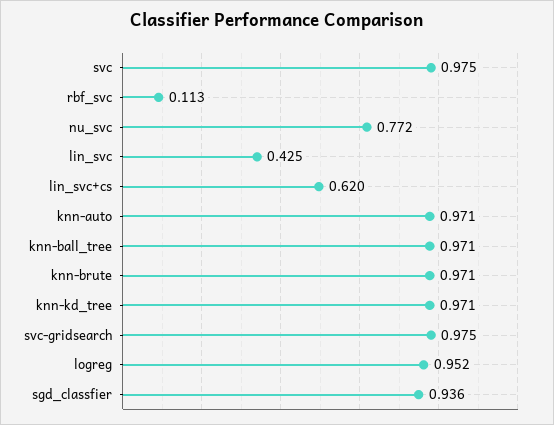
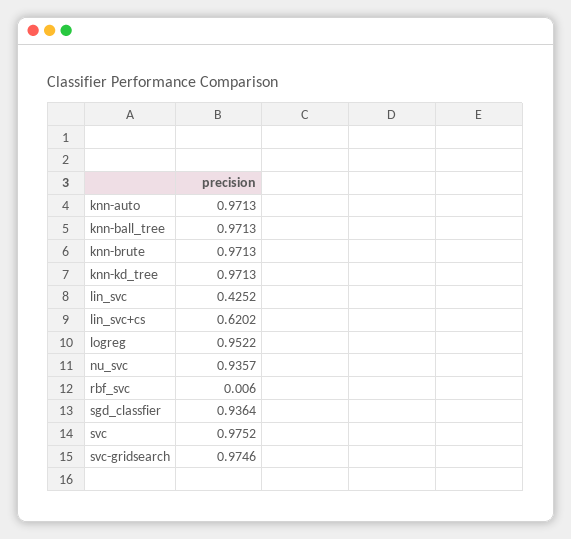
  {
    "svc": 0.9752,
-   "rbf_svc": 0.113,
+   "rbf_svc": 0.006,
-   "nu_svc": 0.772,
+   "nu_svc": 0.9357,
    "lin_svc": 0.4252,
    "lin_svc+cs": 0.6202,
    "knn-auto": 0.9713,
    "knn-ball_tree": 0.9713,
    "knn-brute": 0.9713,
    "knn-kd_tree": 0.9713,
    "svc-gridsearch": 0.9746,
    "logreg": 0.9522,
    "sgd_classfier": 0.9364
  }

